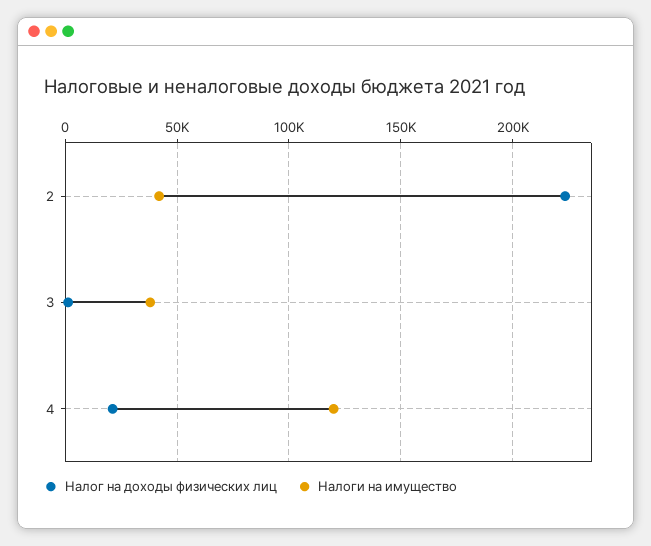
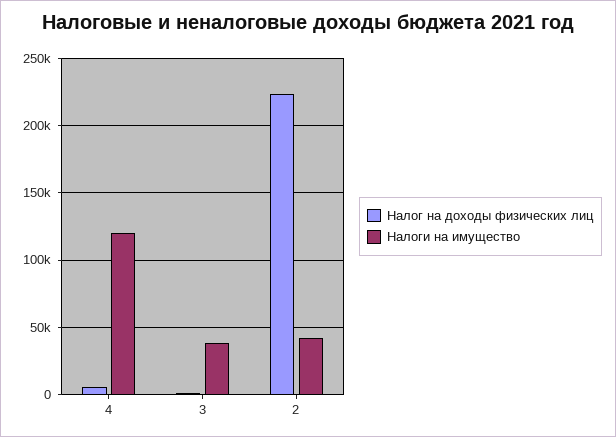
  {
    "Налог на доходы физических лиц": {
      "2": 225000,
      "3": 0,
-     "4": 20000
+     "4": 5000
    },
    "Налоги на имущество": {
      "2": 40000,
      "3": 40000,
      "4": 120000
    }
  }

